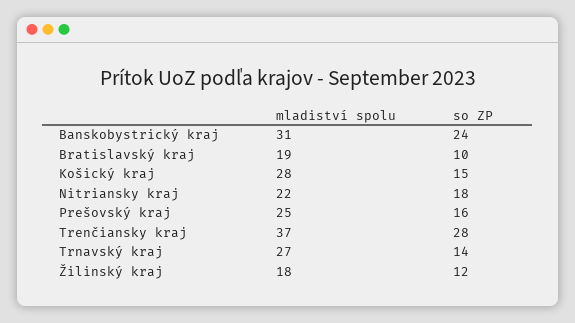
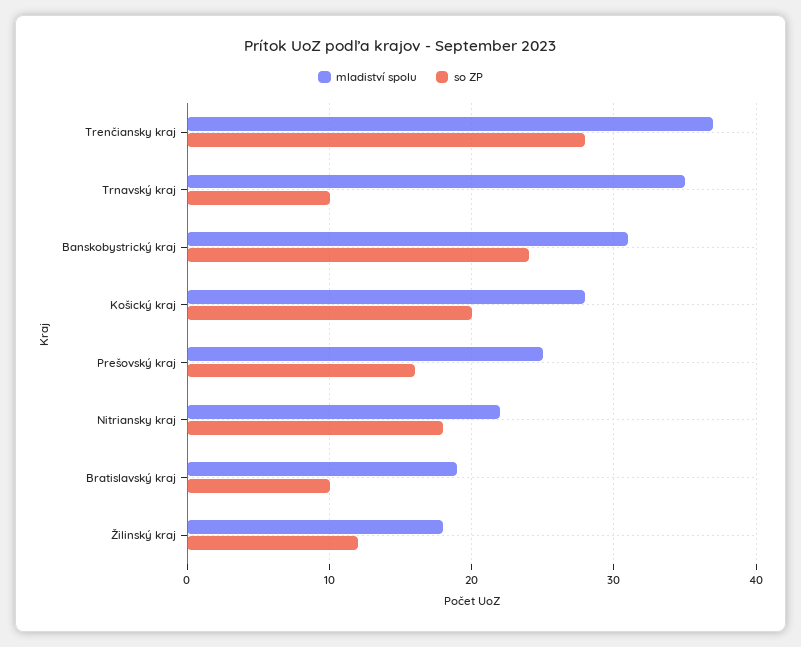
  {
    "mladiství spolu": {
      "Banskobystrický kraj": 31,
      "Bratislavský kraj": 19,
      "Košický kraj": 28,
      "Nitriansky kraj": 22,
      "Prešovský kraj": 25,
      "Trenčiansky kraj": 37,
-     "Trnavský kraj": 27,
+     "Trnavský kraj": 35,
      "Žilinský kraj": 18
    },
    "so ZP": {
      "Banskobystrický kraj": 24,
      "Bratislavský kraj": 10,
-     "Košický kraj": 15,
+     "Košický kraj": 20,
      "Nitriansky kraj": 18,
      "Prešovský kraj": 16,
      "Trenčiansky kraj": 28,
-     "Trnavský kraj": 14,
+     "Trnavský kraj": 10,
      "Žilinský kraj": 12
    }
  }

